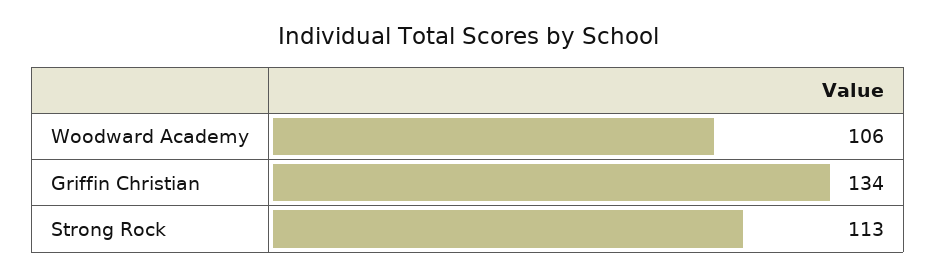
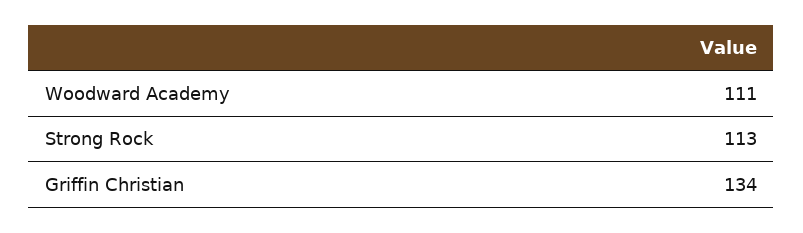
  {
-   "Woodward Academy": 106,
+   "Woodward Academy": 111,
    "Griffin Christian": 134,
    "Strong Rock": 113
  }

